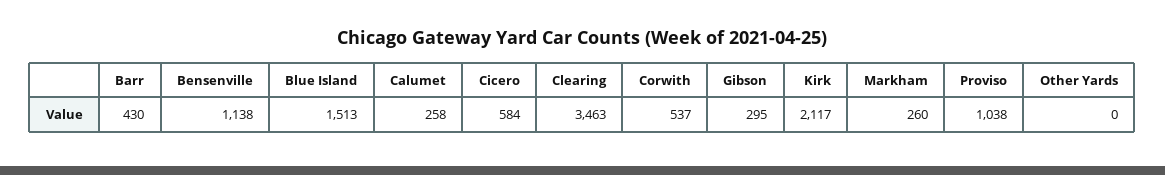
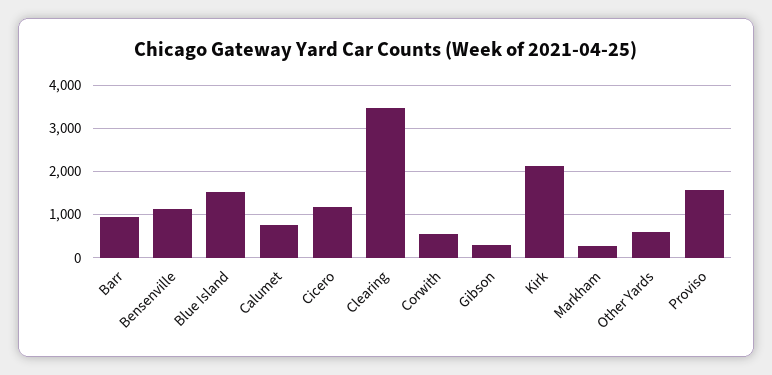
  {
-   "Barr": 430,
+   "Barr": 1000,
    "Bensenville": 1138,
    "Blue Island": 1513,
-   "Calumet": 258,
+   "Calumet": 800,
-   "Cicero": 584,
+   "Cicero": 1200,
    "Clearing": 3463,
    "Corwith": 537,
    "Gibson": 295,
    "Kirk": 2117,
    "Markham": 260,
-   "Proviso": 1038,
+   "Proviso": 1600,
-   "Other Yards": 0
+   "Other Yards": 600
  }

